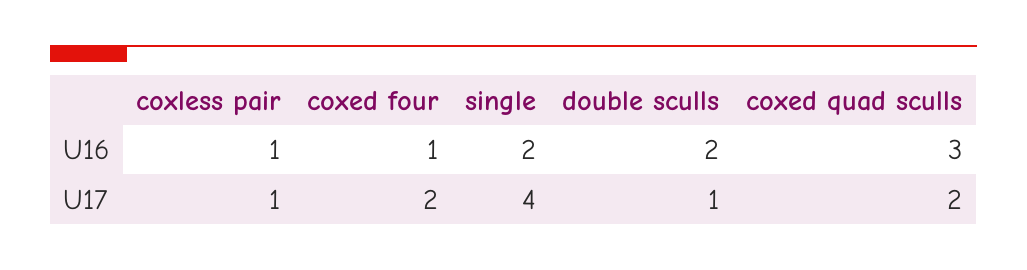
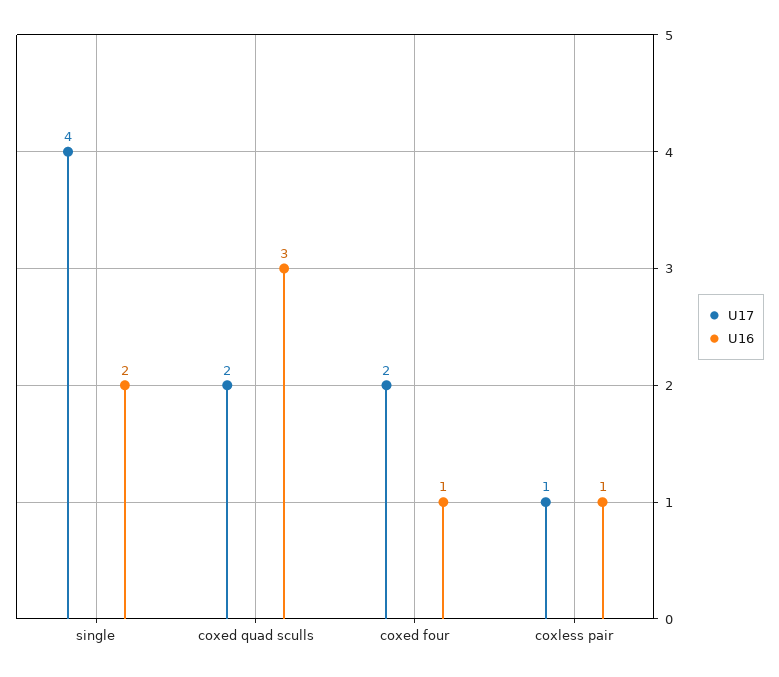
  {
    "U16": {
      "coxless pair": 1,
      "coxed four": 1,
      "single": 2,
-     "double sculls": 2,
      "coxed quad sculls": 3
    },
    "U17": {
      "coxless pair": 1,
      "coxed four": 2,
      "single": 4,
-     "double sculls": 1,
      "coxed quad sculls": 2
    }
  }

